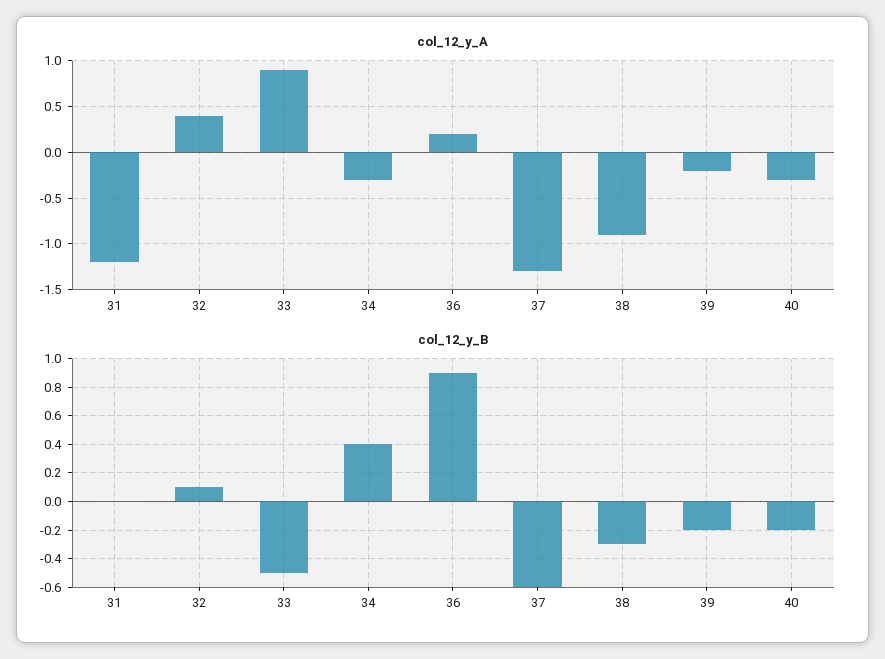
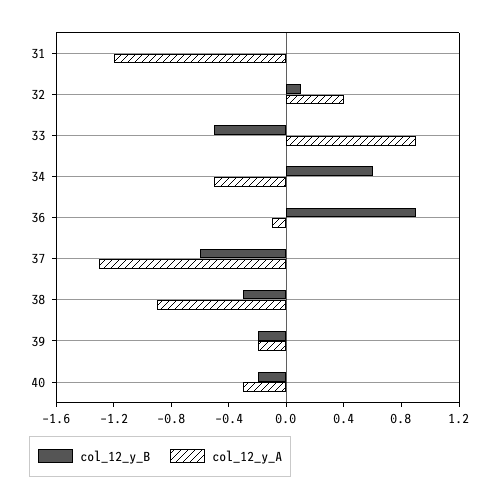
  {
    "col_12_y_A": {
      "31": -1.2,
      "32": 0.4,
      "33": 0.9,
-     "34": -0.3,
+     "34": -0.5,
-     "36": 0.2,
+     "36": -0.1,
      "37": -1.3,
      "38": -0.9,
      "39": -0.2,
      "40": -0.3
    },
    "col_12_y_B": {
      "31": 0,
      "32": 0.1,
      "33": -0.5,
-     "34": 0.4,
+     "34": 0.6,
      "36": 0.9,
      "37": -0.6,
      "38": -0.3,
      "39": -0.2,
      "40": -0.2
    }
  }

